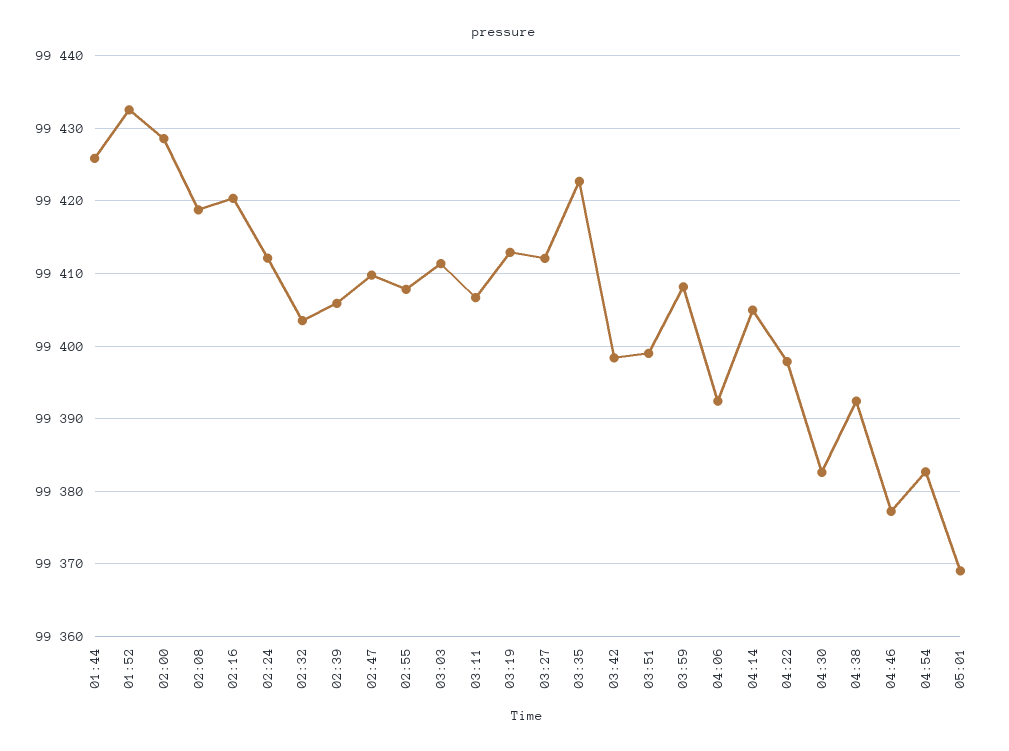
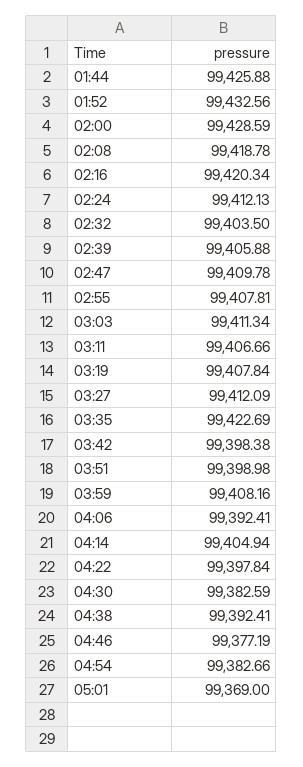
  {
    "01:44": 99425.88,
    "01:52": 99432.56,
    "02:00": 99428.59,
    "02:08": 99418.78,
    "02:16": 99420.34,
    "02:24": 99412.13,
    "02:32": 99403.5,
    "02:39": 99405.88,
    "02:47": 99409.78,
    "02:55": 99407.81,
    "03:03": 99411.34,
    "03:11": 99406.66,
-   "03:19": 99413,
+   "03:19": 99407.84,
    "03:27": 99412.09,
    "03:35": 99422.69,
    "03:42": 99398.38,
    "03:51": 99398.98,
    "03:59": 99408.16,
    "04:06": 99392.41,
    "04:14": 99404.94,
    "04:22": 99397.84,
    "04:30": 99382.59,
    "04:38": 99392.41,
    "04:46": 99377.19,
    "04:54": 99382.66,
    "05:01": 99369
  }

